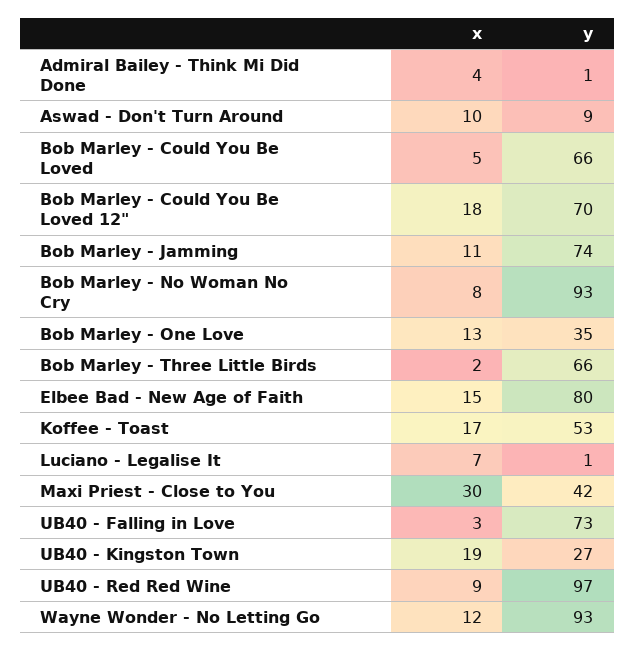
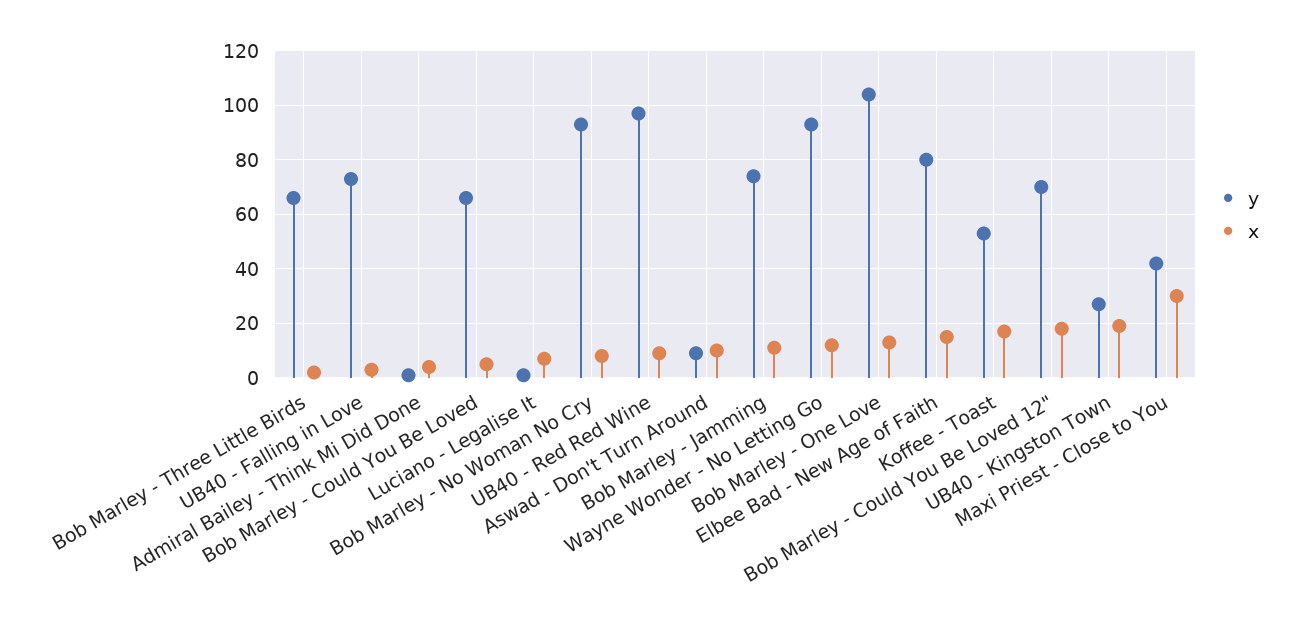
  {
    "x": {
      "Admiral Bailey - Think Mi Did Done": 4,
      "Aswad - Don't Turn Around": 10,
      "Bob Marley - Could You Be Loved": 5,
      "Bob Marley - Could You Be Loved 12\"": 18,
      "Bob Marley - Jamming": 11,
      "Bob Marley - No Woman No Cry": 8,
      "Bob Marley - One Love": 13,
      "Bob Marley - Three Little Birds": 2,
      "Elbee Bad - New Age of Faith": 15,
      "Koffee - Toast": 17,
      "Luciano - Legalise It": 7,
      "Maxi Priest - Close to You": 30,
      "UB40 - Falling in Love": 3,
      "UB40 - Kingston Town": 19,
      "UB40 - Red Red Wine": 9,
      "Wayne Wonder - No Letting Go": 12
    },
    "y": {
      "Admiral Bailey - Think Mi Did Done": 1,
      "Aswad - Don't Turn Around": 9,
      "Bob Marley - Could You Be Loved": 66,
      "Bob Marley - Could You Be Loved 12\"": 70,
      "Bob Marley - Jamming": 74,
      "Bob Marley - No Woman No Cry": 93,
-     "Bob Marley - One Love": 35,
+     "Bob Marley - One Love": 105,
      "Bob Marley - Three Little Birds": 66,
      "Elbee Bad - New Age of Faith": 80,
      "Koffee - Toast": 53,
      "Luciano - Legalise It": 1,
      "Maxi Priest - Close to You": 42,
      "UB40 - Falling in Love": 73,
      "UB40 - Kingston Town": 27,
      "UB40 - Red Red Wine": 97,
      "Wayne Wonder - No Letting Go": 93
    }
  }

